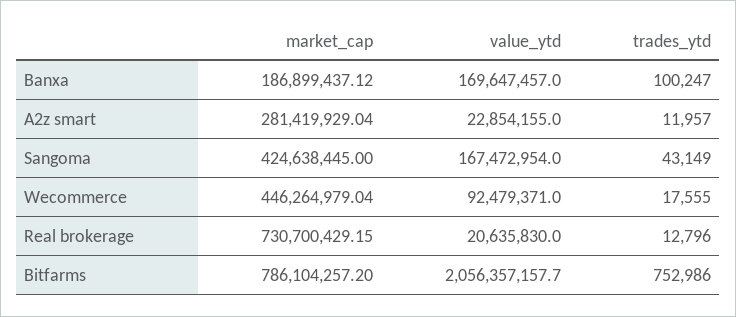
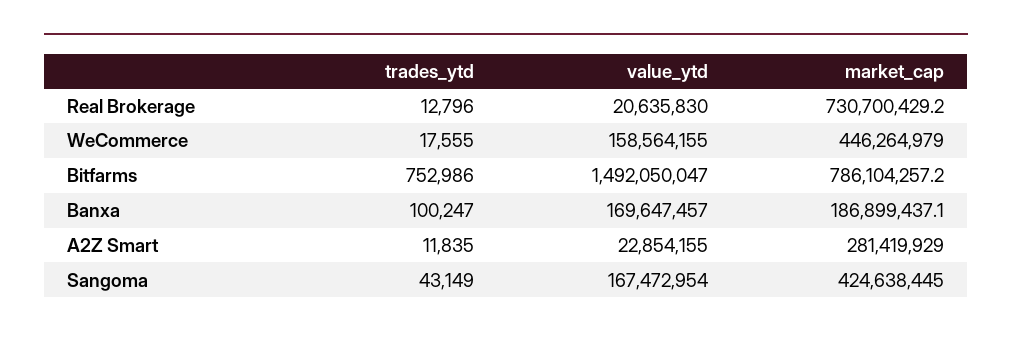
  {
    "market_cap": {
      "Banxa": 186899437.12,
      "A2z smart": 281419929.04,
      "Sangoma": 424638445,
      "Wecommerce": 446264979.04,
      "Real brokerage": 730700429.15,
      "Bitfarms": 786104257.2
    },
    "value_ytd": {
      "Banxa": 169647457,
      "A2z smart": 22854155,
      "Sangoma": 167472954,
-     "Wecommerce": 92479371,
+     "Wecommerce": 158564155,
      "Real brokerage": 20635830,
-     "Bitfarms": 2056357157.7
+     "Bitfarms": 1492050047
    },
    "trades_ytd": {
      "Banxa": 100247,
-     "A2z smart": 11957,
+     "A2z smart": 11835,
      "Sangoma": 43149,
      "Wecommerce": 17555,
      "Real brokerage": 12796,
      "Bitfarms": 752986
    }
  }

